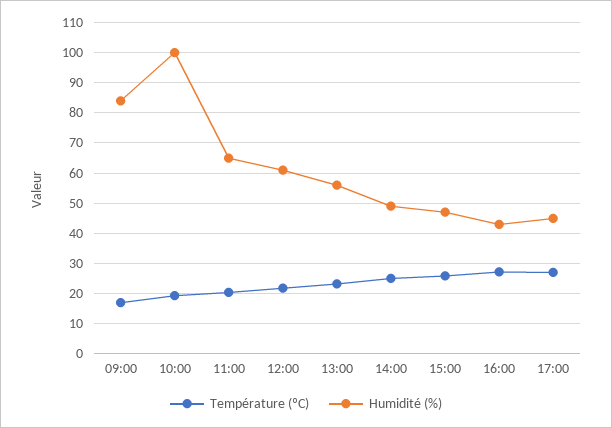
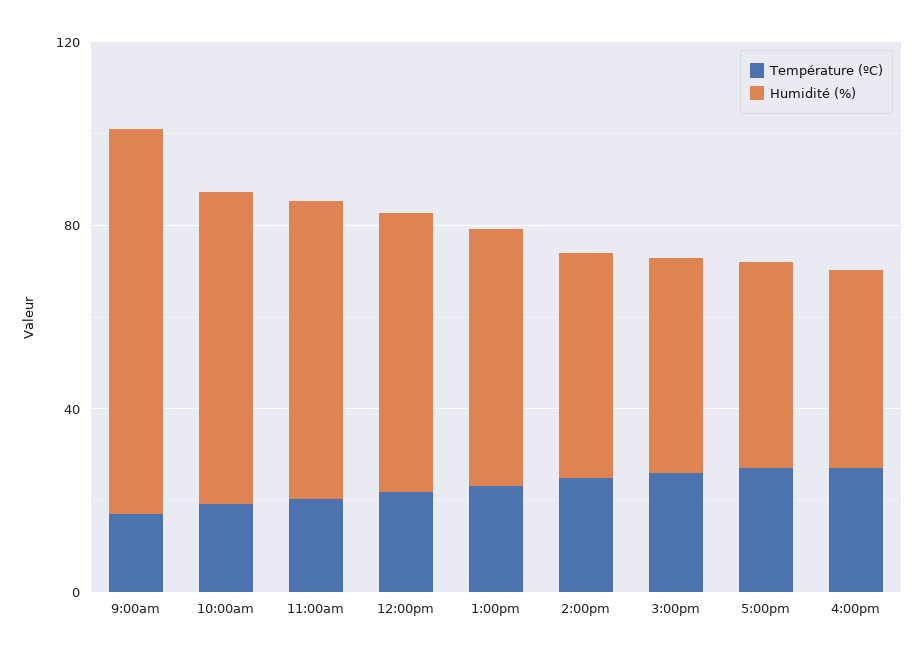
  {
    "Température (ºC)": {
      "09:00": 18,
      "10:00": 20,
      "11:00": 20,
      "12:00": 22,
      "13:00": 24,
      "14:00": 26,
      "15:00": 26,
      "16:00": 28,
      "17:00": 28
    },
    "Humidité (%)": {
      "09:00": 84,
-     "10:00": 100,
+     "10:00": 70,
      "11:00": 66,
      "12:00": 62,
      "13:00": 56,
      "14:00": 50,
      "15:00": 48,
      "16:00": 44,
      "17:00": 46
    }
  }

